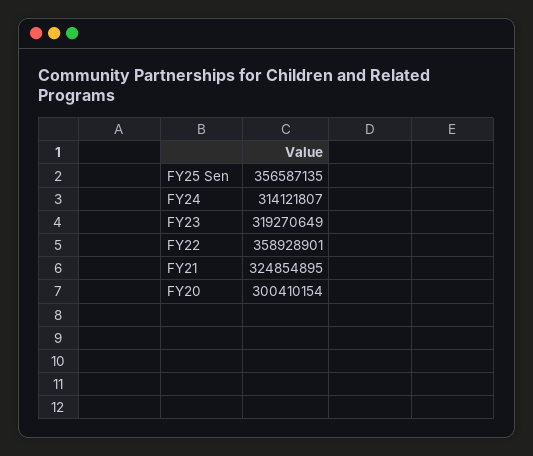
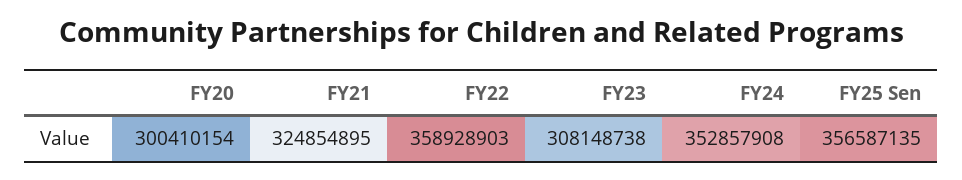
  {
    "FY25 Sen": 356587135,
-   "FY24": 314121807,
+   "FY24": 352857908,
-   "FY23": 319270649,
+   "FY23": 308148738,
-   "FY22": 358928901,
+   "FY22": 358928903,
    "FY21": 324854895,
    "FY20": 300410154
  }

